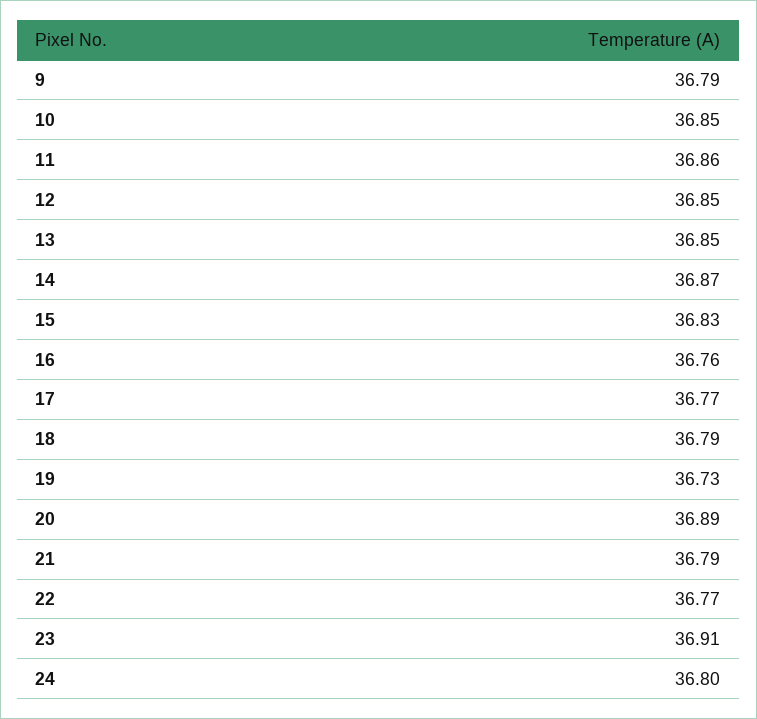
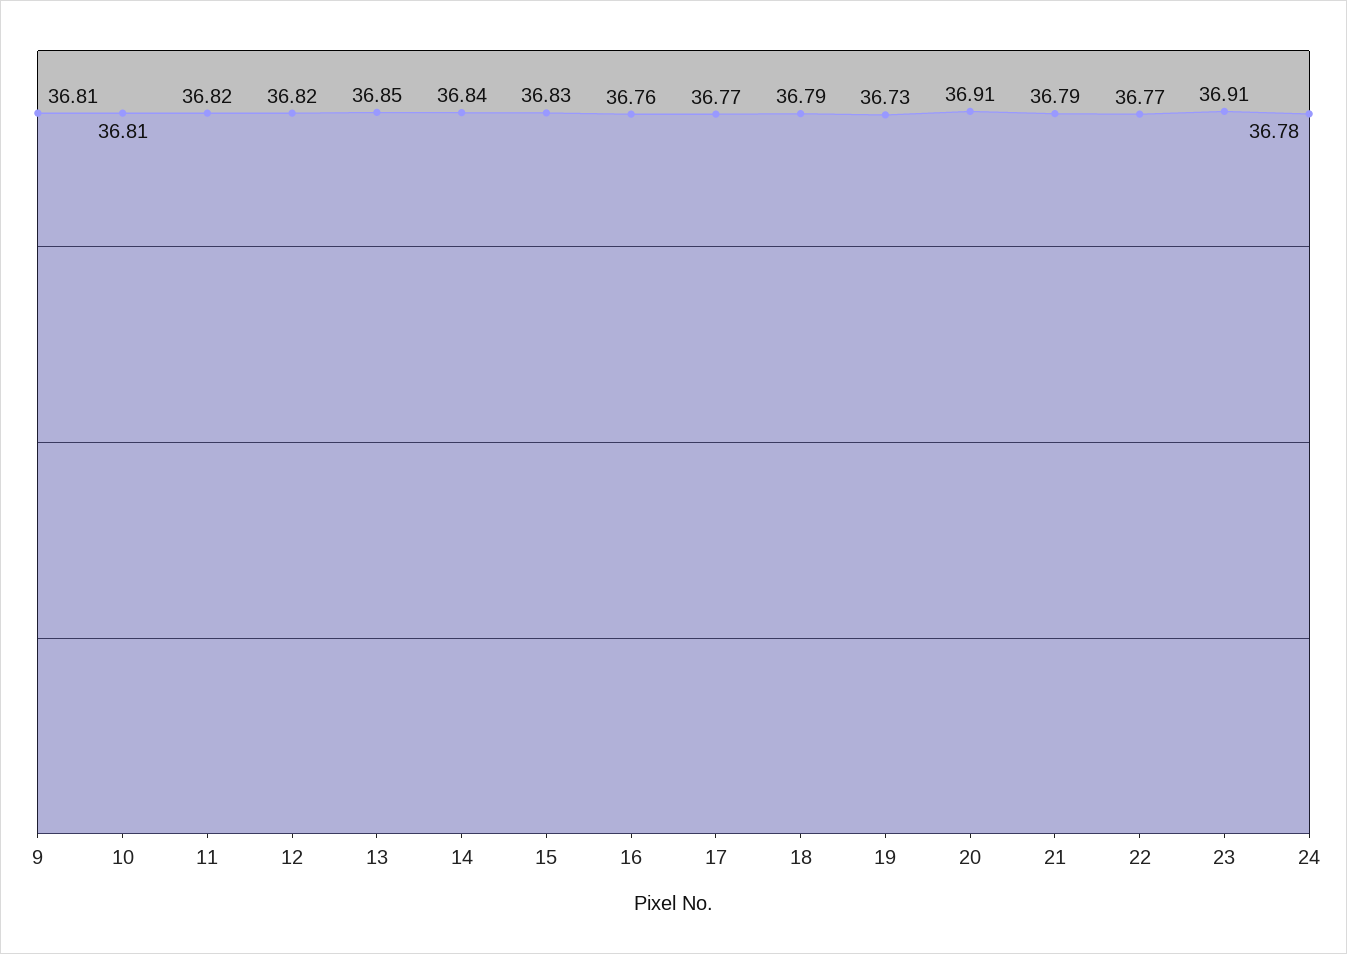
  {
-   "9": 36.79,
+   "9": 36.81,
-   "10": 36.85,
+   "10": 36.81,
-   "11": 36.86,
+   "11": 36.82,
-   "12": 36.85,
+   "12": 36.82,
    "13": 36.85,
-   "14": 36.87,
+   "14": 36.84,
    "15": 36.83,
    "16": 36.76,
    "17": 36.77,
    "18": 36.79,
    "19": 36.73,
-   "20": 36.89,
+   "20": 36.91,
    "21": 36.79,
    "22": 36.77,
    "23": 36.91,
-   "24": 36.8
+   "24": 36.78
  }

